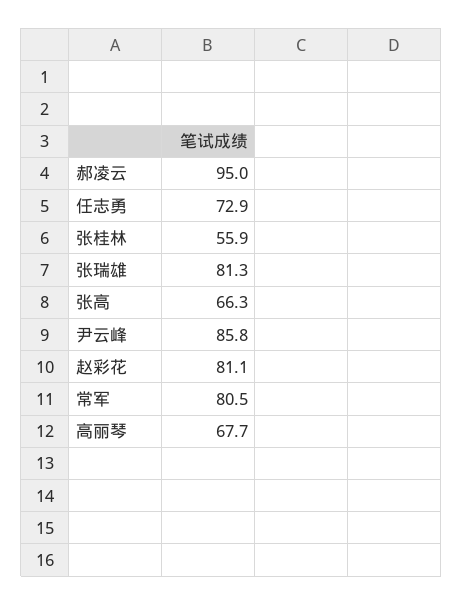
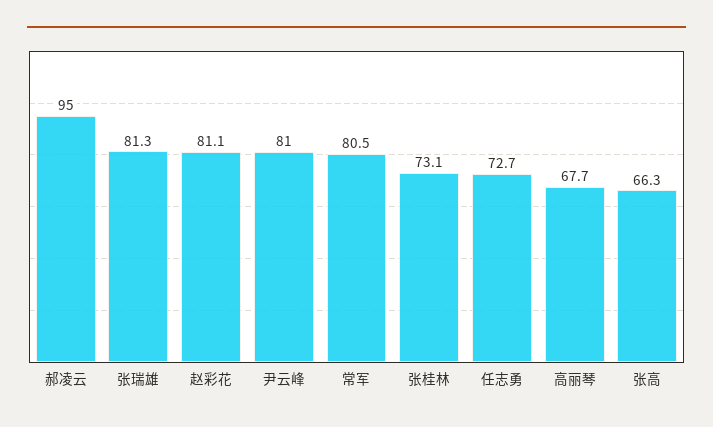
  {
    "郝凌云": 95,
-   "任志勇": 72.9,
+   "任志勇": 72.7,
-   "张桂林": 55.9,
+   "张桂林": 73.1,
    "张瑞雄": 81.3,
    "张高": 66.3,
-   "尹云峰": 85.8,
+   "尹云峰": 81,
    "赵彩花": 81.1,
    "常军": 80.5,
    "高丽琴": 67.7
  }

